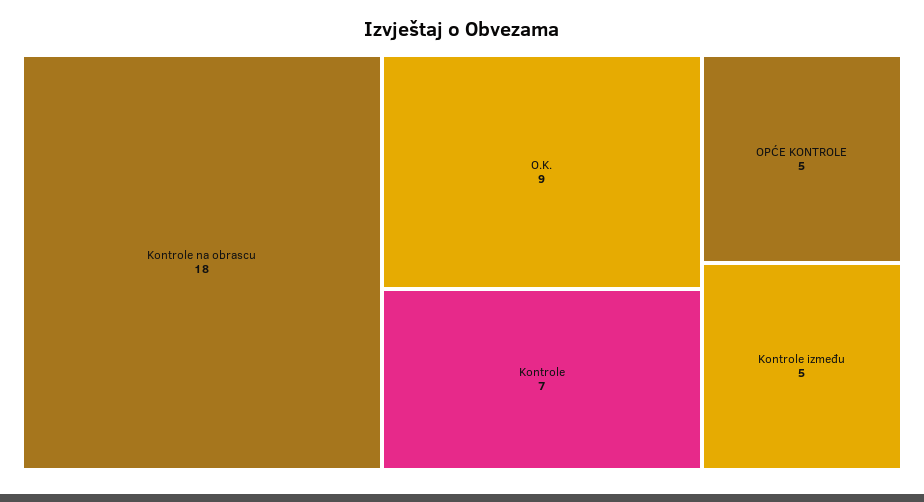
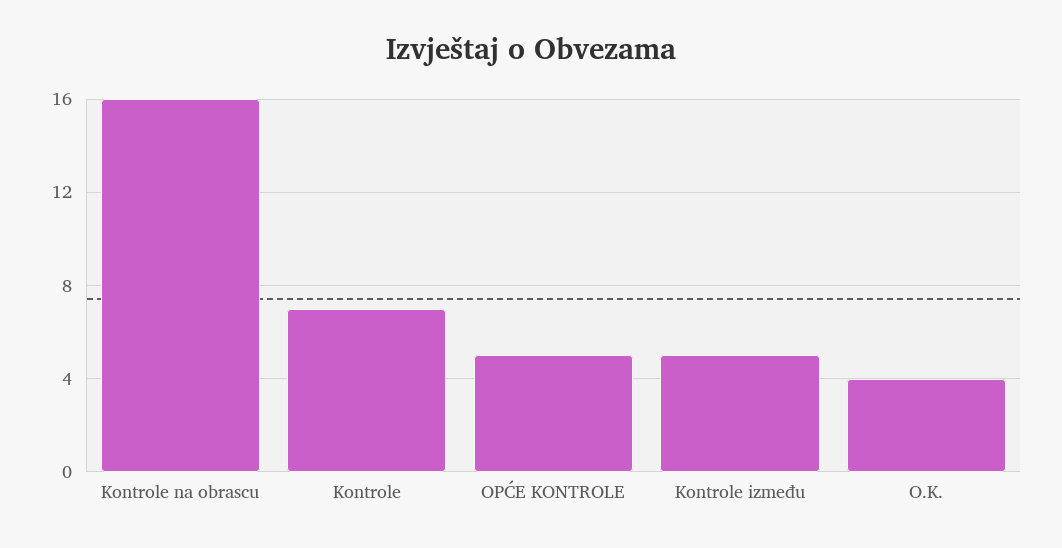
  {
-   "Kontrole na obrascu": 18,
+   "Kontrole na obrascu": 16,
-   "O.K.": 9,
+   "O.K.": 4,
    "Kontrole": 7,
    "OPĆE KONTROLE": 5,
    "Kontrole između": 5
  }

